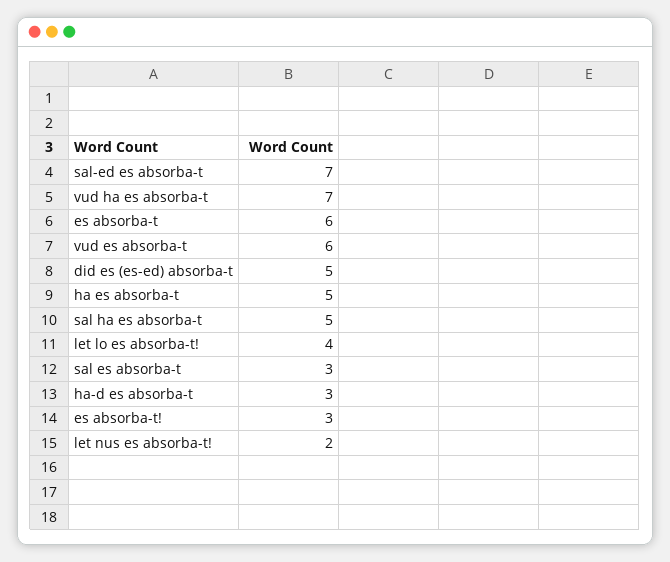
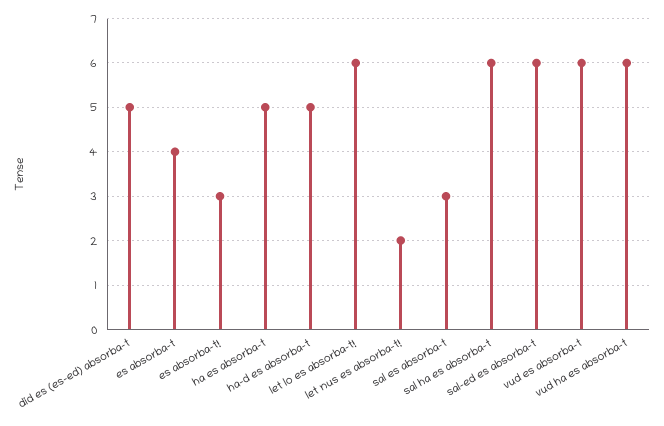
  {
-   "sal-ed es absorba-t": 7,
+   "sal-ed es absorba-t": 6,
-   "vud ha es absorba-t": 7,
+   "vud ha es absorba-t": 6,
-   "es absorba-t": 6,
+   "es absorba-t": 4,
    "vud es absorba-t": 6,
    "did es (es-ed) absorba-t": 5,
    "ha es absorba-t": 5,
-   "sal ha es absorba-t": 5,
+   "sal ha es absorba-t": 6,
-   "let lo es absorba-t!": 4,
+   "let lo es absorba-t!": 6,
    "sal es absorba-t": 3,
-   "ha-d es absorba-t": 3,
+   "ha-d es absorba-t": 5,
    "es absorba-t!": 3,
    "let nus es absorba-t!": 2
  }

